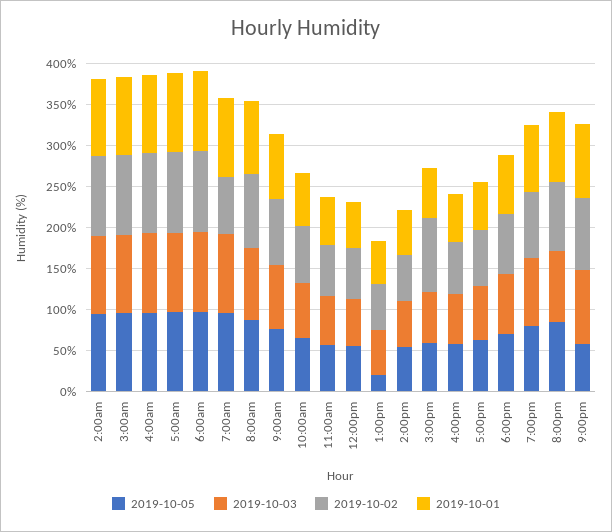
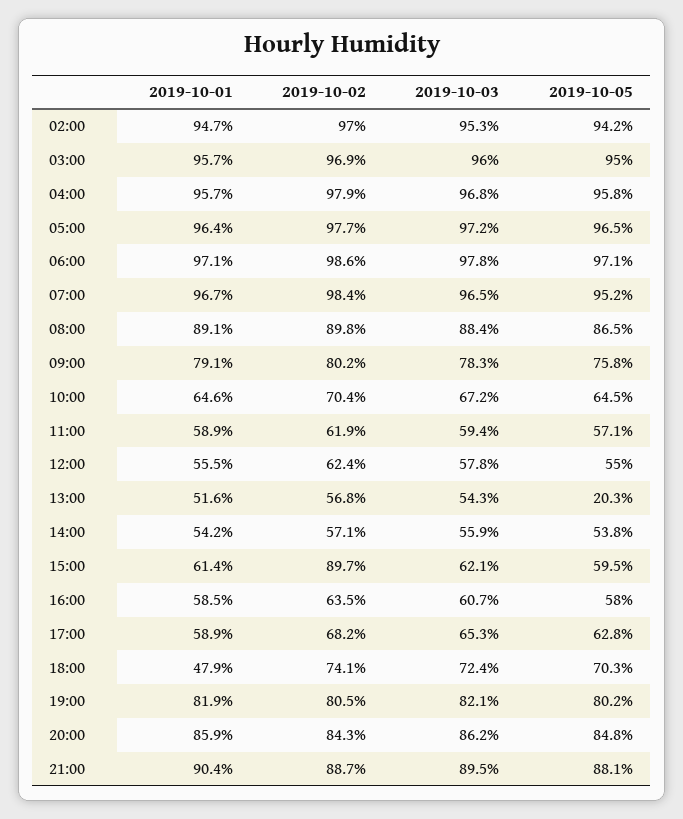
  {
    "2019-10-05": {
      "2:00am": 94.2,
      "3:00am": 95,
      "4:00am": 95.8,
      "5:00am": 96.5,
      "6:00am": 97.1,
      "7:00am": 95.2,
      "8:00am": 86.5,
      "9:00am": 75.8,
      "10:00am": 64.5,
      "11:00am": 57.1,
      "12:00pm": 55,
      "1:00pm": 20.3,
      "2:00pm": 53.8,
      "3:00pm": 59.5,
      "4:00pm": 58,
      "5:00pm": 62.8,
      "6:00pm": 70.3,
      "7:00pm": 80.2,
      "8:00pm": 84.8,
-     "9:00pm": 60
+     "9:00pm": 88.1
    },
    "2019-10-03": {
      "2:00am": 95.3,
      "3:00am": 96,
      "4:00am": 96.8,
      "5:00am": 97.2,
      "6:00am": 97.8,
      "7:00am": 96.5,
      "8:00am": 88.4,
      "9:00am": 78.3,
      "10:00am": 67.2,
      "11:00am": 59.4,
      "12:00pm": 57.8,
      "1:00pm": 54.3,
      "2:00pm": 55.9,
      "3:00pm": 62.1,
      "4:00pm": 60.7,
      "5:00pm": 65.3,
      "6:00pm": 72.4,
      "7:00pm": 82.1,
      "8:00pm": 86.2,
      "9:00pm": 89.5
    },
    "2019-10-02": {
      "2:00am": 97,
      "3:00am": 96.9,
      "4:00am": 97.9,
      "5:00am": 97.7,
      "6:00am": 98.6,
-     "7:00am": 70,
+     "7:00am": 98.4,
      "8:00am": 89.8,
      "9:00am": 80.2,
      "10:00am": 70.4,
      "11:00am": 61.9,
      "12:00pm": 62.4,
      "1:00pm": 56.8,
      "2:00pm": 57.1,
      "3:00pm": 89.7,
      "4:00pm": 63.5,
      "5:00pm": 68.2,
      "6:00pm": 74.1,
      "7:00pm": 80.5,
      "8:00pm": 84.3,
      "9:00pm": 88.7
    },
    "2019-10-01": {
      "2:00am": 94.7,
      "3:00am": 95.7,
      "4:00am": 95.7,
      "5:00am": 96.4,
      "6:00am": 97.1,
      "7:00am": 96.7,
      "8:00am": 89.1,
      "9:00am": 79.1,
      "10:00am": 64.6,
      "11:00am": 58.9,
      "12:00pm": 55.5,
      "1:00pm": 51.6,
      "2:00pm": 54.2,
      "3:00pm": 61.4,
      "4:00pm": 58.5,
      "5:00pm": 58.9,
-     "6:00pm": 70,
+     "6:00pm": 47.9,
      "7:00pm": 81.9,
      "8:00pm": 85.9,
      "9:00pm": 90.4
    }
  }

